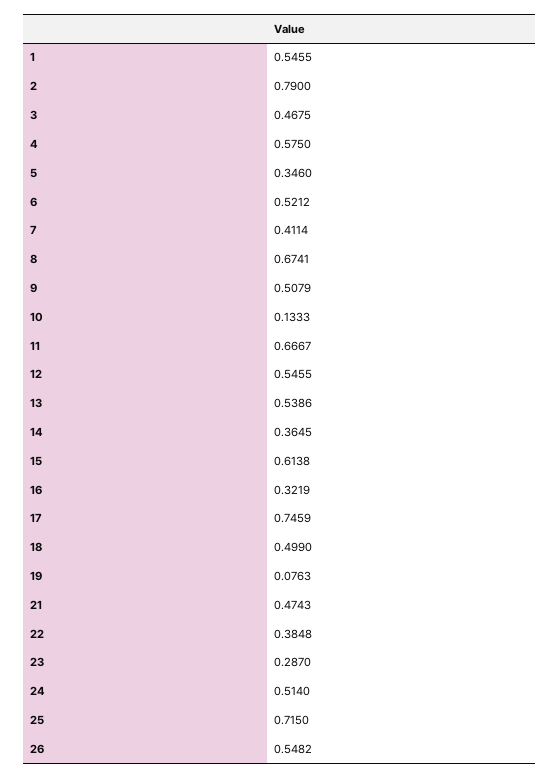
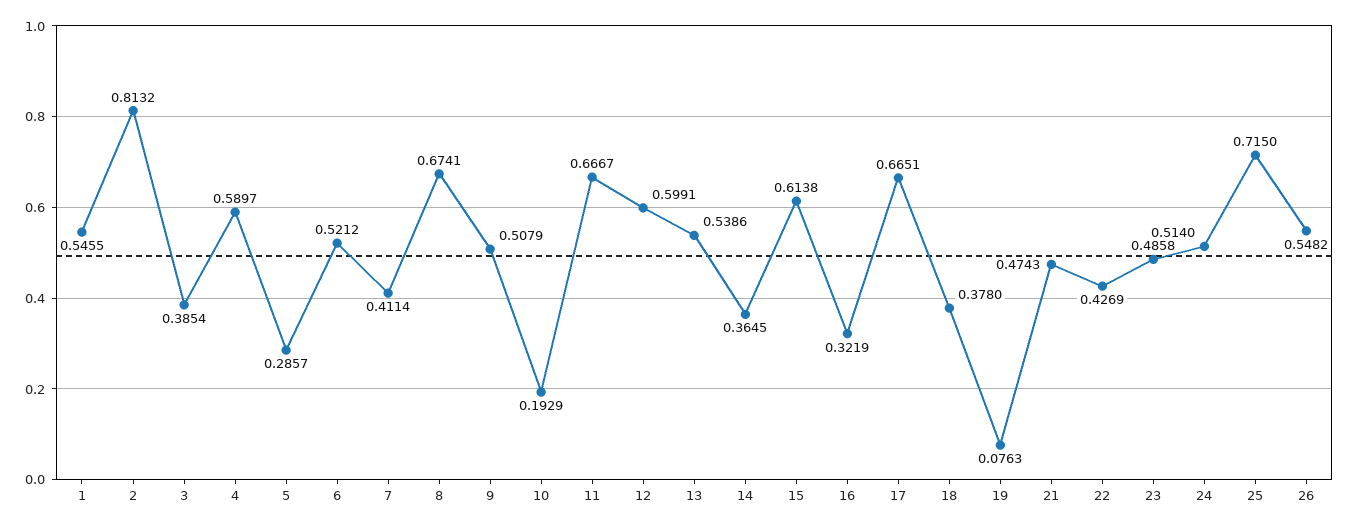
  {
    "1": 0.5455,
-   "2": 0.79,
+   "2": 0.8132,
-   "3": 0.4675,
+   "3": 0.3854,
-   "4": 0.575,
+   "4": 0.5897,
-   "5": 0.346,
+   "5": 0.2857,
    "6": 0.5212,
    "7": 0.4114,
    "8": 0.6741,
    "9": 0.5079,
-   "10": 0.1333,
+   "10": 0.1929,
    "11": 0.6667,
-   "12": 0.5455,
+   "12": 0.5991,
    "13": 0.5386,
    "14": 0.3645,
    "15": 0.6138,
    "16": 0.3219,
-   "17": 0.7459,
+   "17": 0.6651,
-   "18": 0.499,
+   "18": 0.378,
    "19": 0.0763,
    "21": 0.4743,
-   "22": 0.3848,
+   "22": 0.4269,
-   "23": 0.287,
+   "23": 0.4858,
    "24": 0.514,
    "25": 0.715,
    "26": 0.5482
  }

